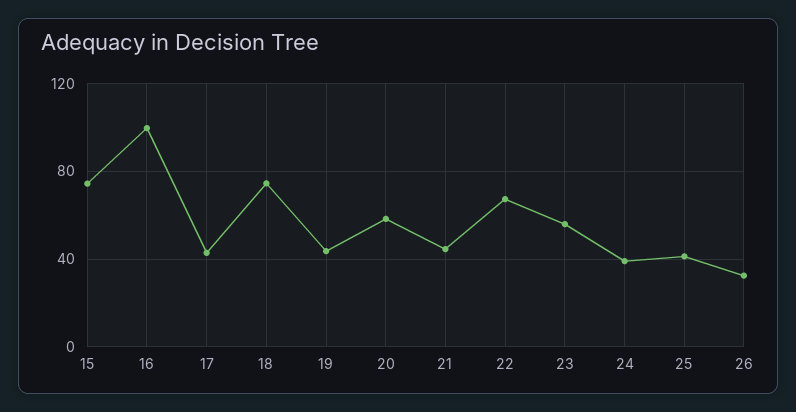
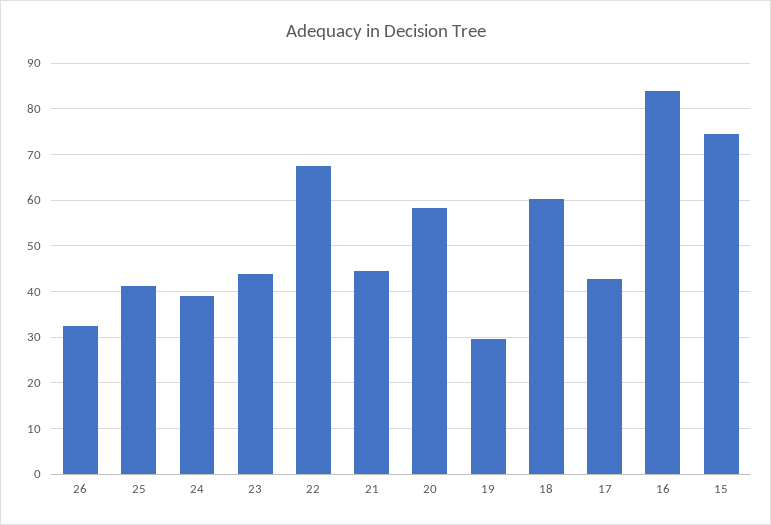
  {
    "15": 74,
-   "16": 100,
+   "16": 84,
    "17": 42,
-   "18": 75,
+   "18": 60,
-   "19": 45,
+   "19": 30,
    "20": 58,
    "21": 44,
    "22": 68,
-   "23": 55,
+   "23": 44,
    "24": 38,
    "25": 42,
    "26": 32
  }

